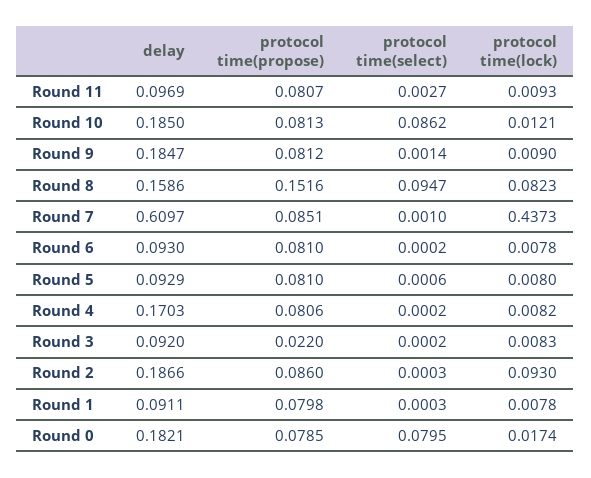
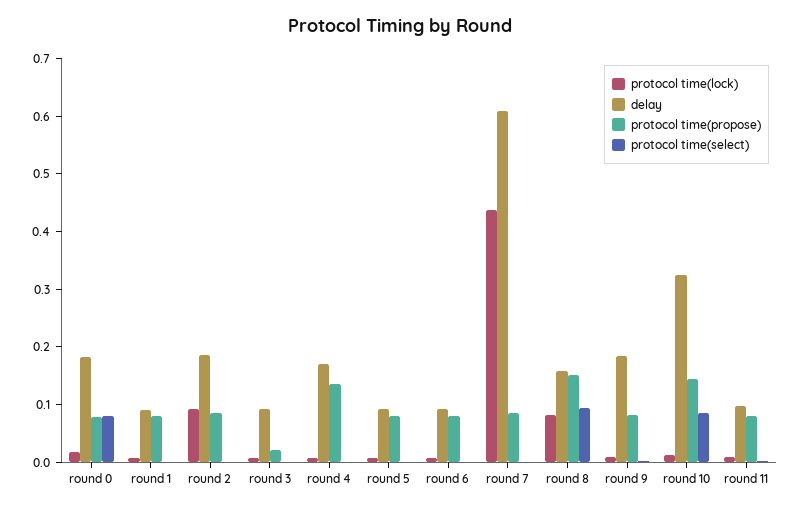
  {
    "delay": {
      "Round 11": 0.0969,
-     "Round 10": 0.185,
+     "Round 10": 0.32,
      "Round 9": 0.1847,
      "Round 8": 0.1586,
      "Round 7": 0.6097,
      "Round 6": 0.093,
      "Round 5": 0.0929,
      "Round 4": 0.1703,
      "Round 3": 0.092,
      "Round 2": 0.1866,
      "Round 1": 0.0911,
      "Round 0": 0.1821
    },
    "protocol time(propose)": {
      "Round 11": 0.0807,
-     "Round 10": 0.0813,
+     "Round 10": 0.14,
      "Round 9": 0.0812,
      "Round 8": 0.1516,
      "Round 7": 0.0851,
      "Round 6": 0.081,
      "Round 5": 0.081,
-     "Round 4": 0.0806,
+     "Round 4": 0.14,
      "Round 3": 0.022,
      "Round 2": 0.086,
      "Round 1": 0.0798,
      "Round 0": 0.0785
    },
    "protocol time(select)": {
      "Round 11": 0.0027,
      "Round 10": 0.0862,
      "Round 9": 0.0014,
      "Round 8": 0.0947,
      "Round 7": 0.001,
      "Round 6": 0.0002,
      "Round 5": 0.0006,
      "Round 4": 0.0002,
      "Round 3": 0.0002,
      "Round 2": 0.0003,
      "Round 1": 0.0003,
      "Round 0": 0.0795
    },
    "protocol time(lock)": {
      "Round 11": 0.0093,
      "Round 10": 0.0121,
      "Round 9": 0.009,
      "Round 8": 0.0823,
      "Round 7": 0.4373,
      "Round 6": 0.0078,
      "Round 5": 0.008,
      "Round 4": 0.0082,
      "Round 3": 0.0083,
      "Round 2": 0.093,
      "Round 1": 0.0078,
      "Round 0": 0.0174
    }
  }

